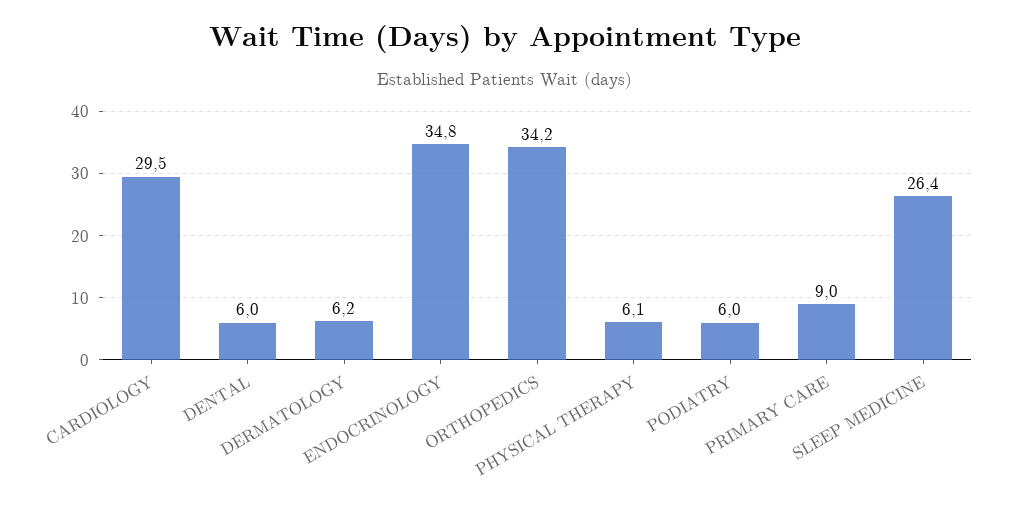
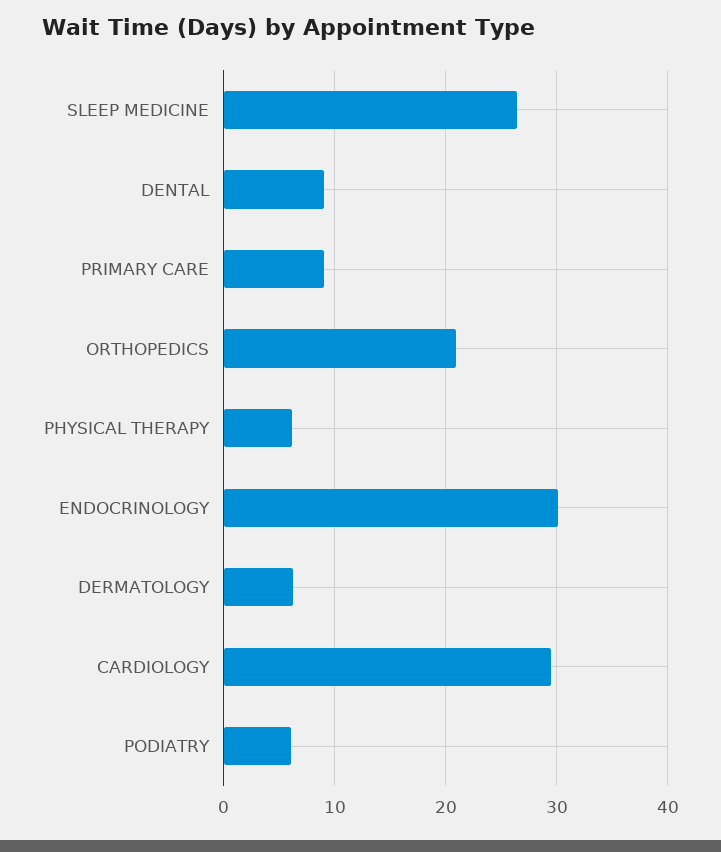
  {
    "CARDIOLOGY": 29.5,
-   "DENTAL": 6,
+   "DENTAL": 9,
    "DERMATOLOGY": 6.2,
-   "ENDOCRINOLOGY": 34.8,
+   "ENDOCRINOLOGY": 30,
-   "ORTHOPEDICS": 34.2,
+   "ORTHOPEDICS": 21,
    "PHYSICAL THERAPY": 6.1,
    "PODIATRY": 6,
    "PRIMARY CARE": 9,
    "SLEEP MEDICINE": 26.4
  }

